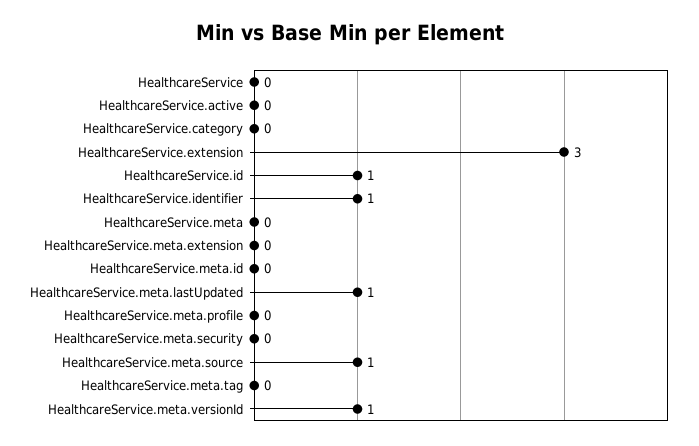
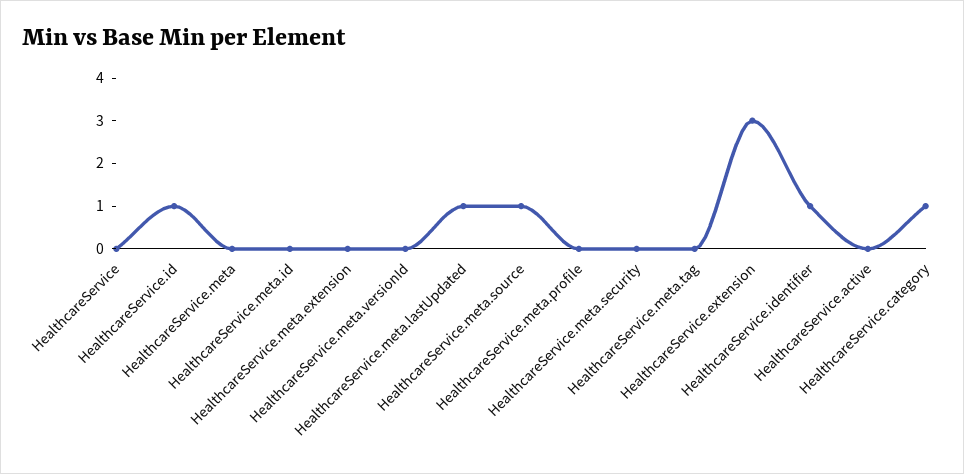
  {
    "HealthcareService": 0,
    "HealthcareService.active": 0,
-   "HealthcareService.category": 0,
+   "HealthcareService.category": 1,
    "HealthcareService.extension": 3,
    "HealthcareService.id": 1,
    "HealthcareService.identifier": 1,
    "HealthcareService.meta": 0,
    "HealthcareService.meta.extension": 0,
    "HealthcareService.meta.id": 0,
    "HealthcareService.meta.lastUpdated": 1,
    "HealthcareService.meta.profile": 0,
    "HealthcareService.meta.security": 0,
    "HealthcareService.meta.source": 1,
    "HealthcareService.meta.tag": 0,
-   "HealthcareService.meta.versionId": 1
+   "HealthcareService.meta.versionId": 0
  }

